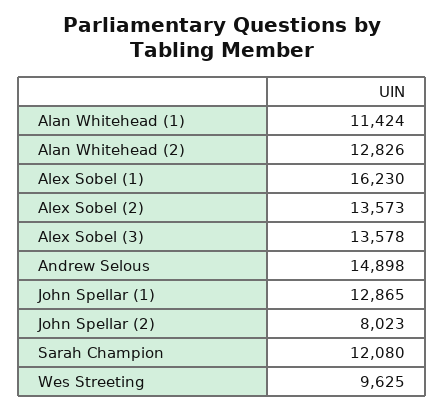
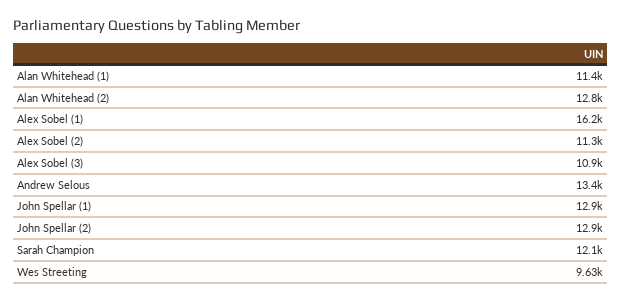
  {
    "Alan Whitehead (1)": 11424,
    "Alan Whitehead (2)": 12826,
    "Alex Sobel (1)": 16230,
-   "Alex Sobel (2)": 13573,
+   "Alex Sobel (2)": 11300,
-   "Alex Sobel (3)": 13578,
+   "Alex Sobel (3)": 10900,
-   "Andrew Selous": 14898,
+   "Andrew Selous": 13400,
    "John Spellar (1)": 12865,
-   "John Spellar (2)": 8023,
+   "John Spellar (2)": 12900,
    "Sarah Champion": 12080,
    "Wes Streeting": 9625
  }

